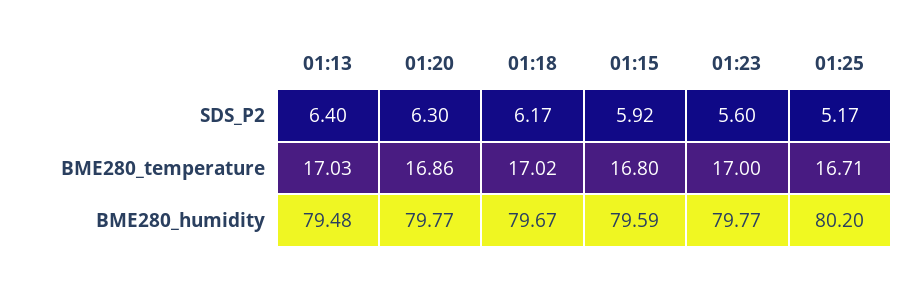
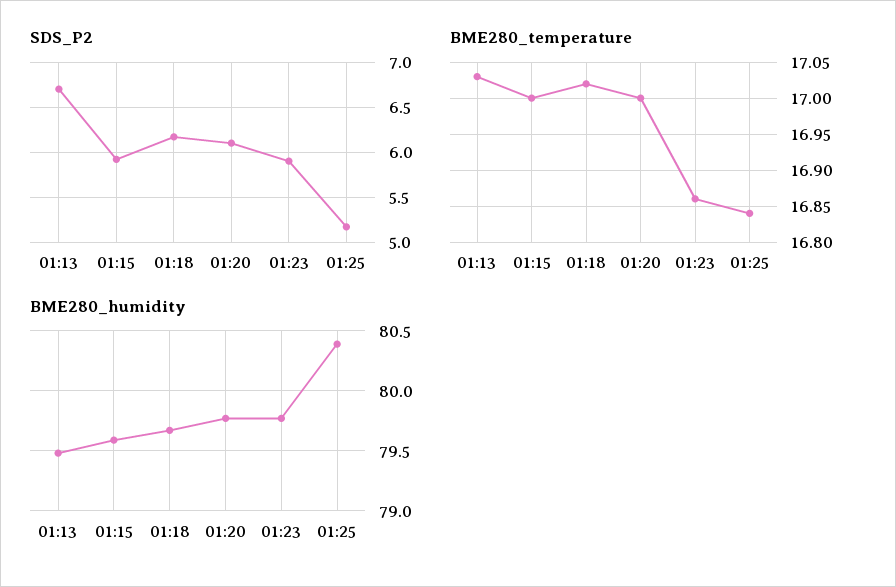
  {
    "SDS_P2": {
-     "01:13": 6.4,
+     "01:13": 6.7,
-     "01:20": 6.3,
+     "01:20": 6.1,
      "01:18": 6.17,
      "01:15": 5.92,
-     "01:23": 5.6,
+     "01:23": 5.9,
      "01:25": 5.17
    },
    "BME280_temperature": {
      "01:13": 17.03,
-     "01:20": 16.86,
+     "01:20": 17,
      "01:18": 17.02,
-     "01:15": 16.8,
+     "01:15": 17,
-     "01:23": 17,
+     "01:23": 16.86,
-     "01:25": 16.71
+     "01:25": 16.84
    },
    "BME280_humidity": {
      "01:13": 79.48,
      "01:20": 79.77,
      "01:18": 79.67,
      "01:15": 79.59,
      "01:23": 79.77,
-     "01:25": 80.2
+     "01:25": 80.4
    }
  }

